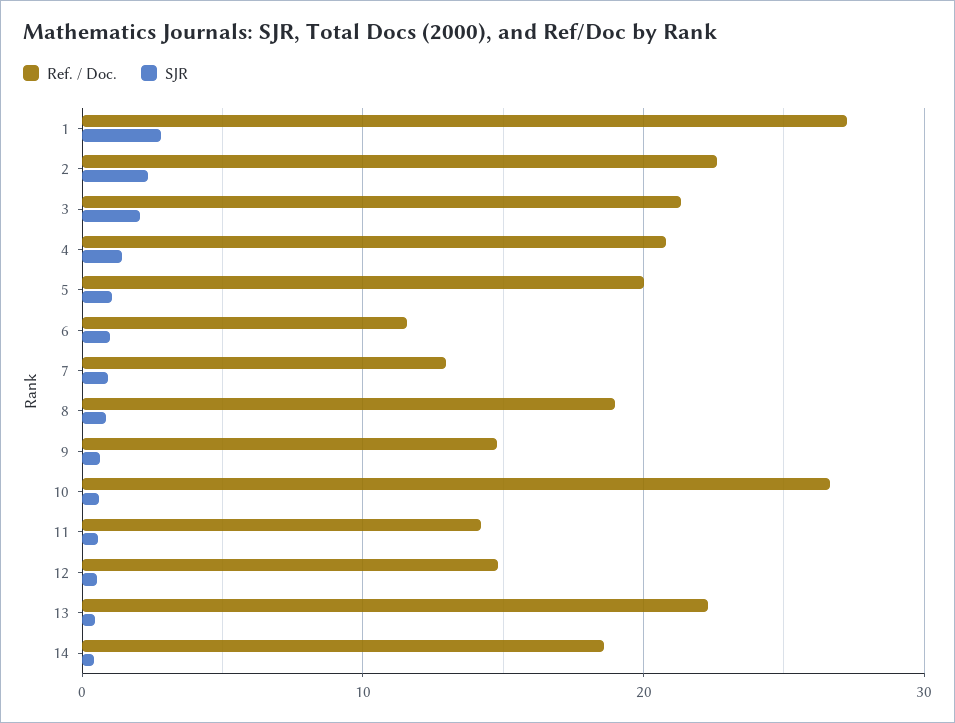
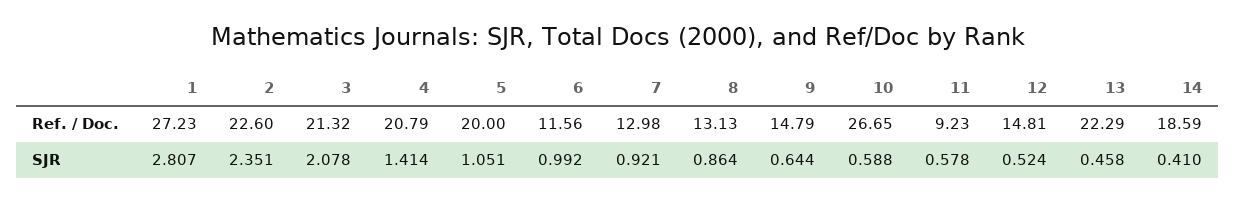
  {
    "Ref. / Doc.": {
      "1": 27.23,
      "2": 22.6,
      "3": 21.32,
      "4": 20.79,
      "5": 20,
      "6": 11.56,
      "7": 12.98,
-     "8": 19,
+     "8": 13.13,
      "9": 14.79,
      "10": 26.65,
-     "11": 14,
+     "11": 9.23,
      "12": 14.81,
      "13": 22.29,
      "14": 18.59
    },
    "SJR": {
      "1": 2.807,
      "2": 2.351,
      "3": 2.078,
      "4": 1.414,
      "5": 1.051,
      "6": 0.992,
      "7": 0.921,
      "8": 0.864,
      "9": 0.644,
      "10": 0.588,
      "11": 0.578,
      "12": 0.524,
      "13": 0.458,
      "14": 0.41
    }
  }

